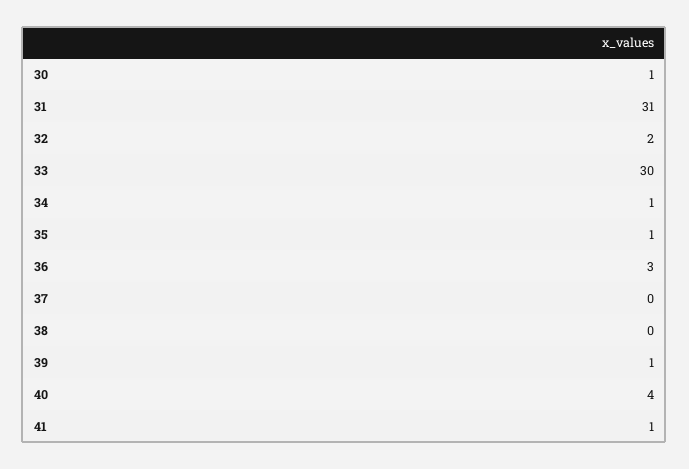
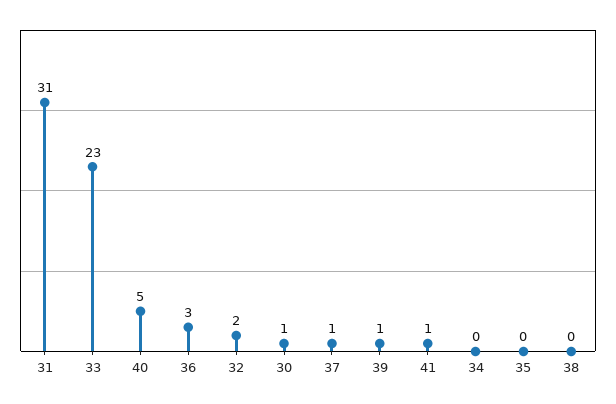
  {
    "30": 1,
    "31": 31,
    "32": 2,
-   "33": 30,
+   "33": 23,
-   "34": 1,
+   "34": 0,
-   "35": 1,
+   "35": 0,
    "36": 3,
-   "37": 0,
+   "37": 1,
    "38": 0,
    "39": 1,
-   "40": 4,
+   "40": 5,
    "41": 1
  }

